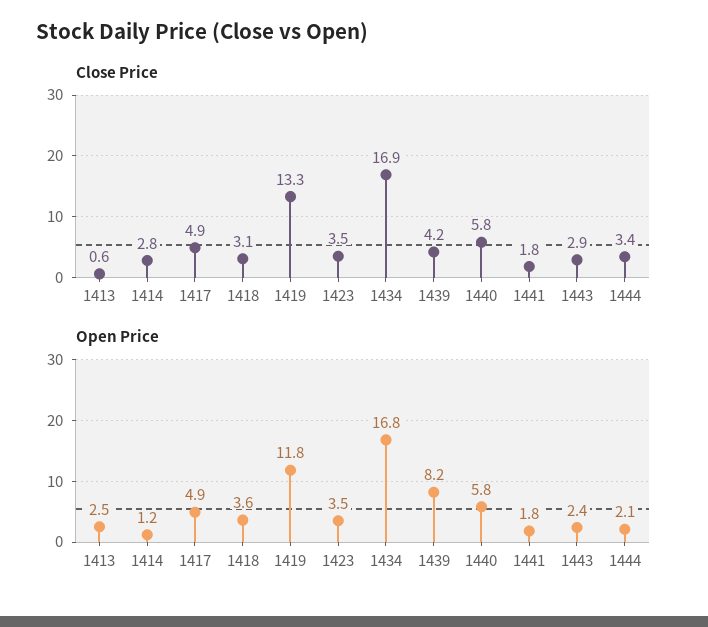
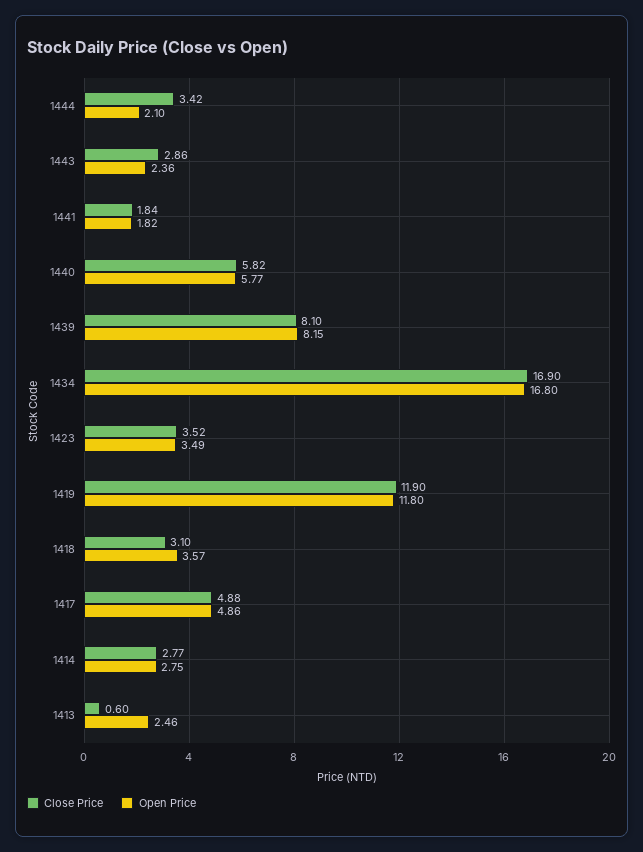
  {
    "Close Price": {
      "1413": 0.6,
      "1414": 2.77,
      "1417": 4.88,
      "1418": 3.1,
-     "1419": 13.3,
+     "1419": 11.9,
      "1423": 3.52,
      "1434": 16.9,
-     "1439": 4.2,
+     "1439": 8.1,
      "1440": 5.82,
      "1441": 1.84,
      "1443": 2.86,
      "1444": 3.42
    },
    "Open Price": {
      "1413": 2.46,
-     "1414": 1.2,
+     "1414": 2.75,
      "1417": 4.86,
      "1418": 3.57,
      "1419": 11.8,
      "1423": 3.49,
      "1434": 16.8,
      "1439": 8.15,
      "1440": 5.77,
      "1441": 1.82,
      "1443": 2.36,
      "1444": 2.1
    }
  }

